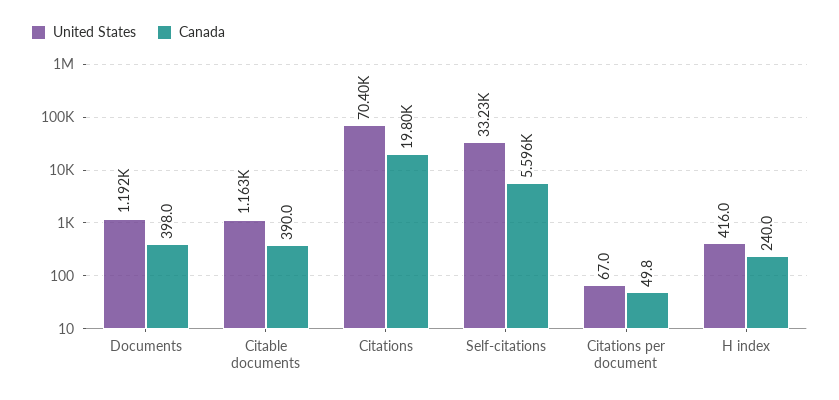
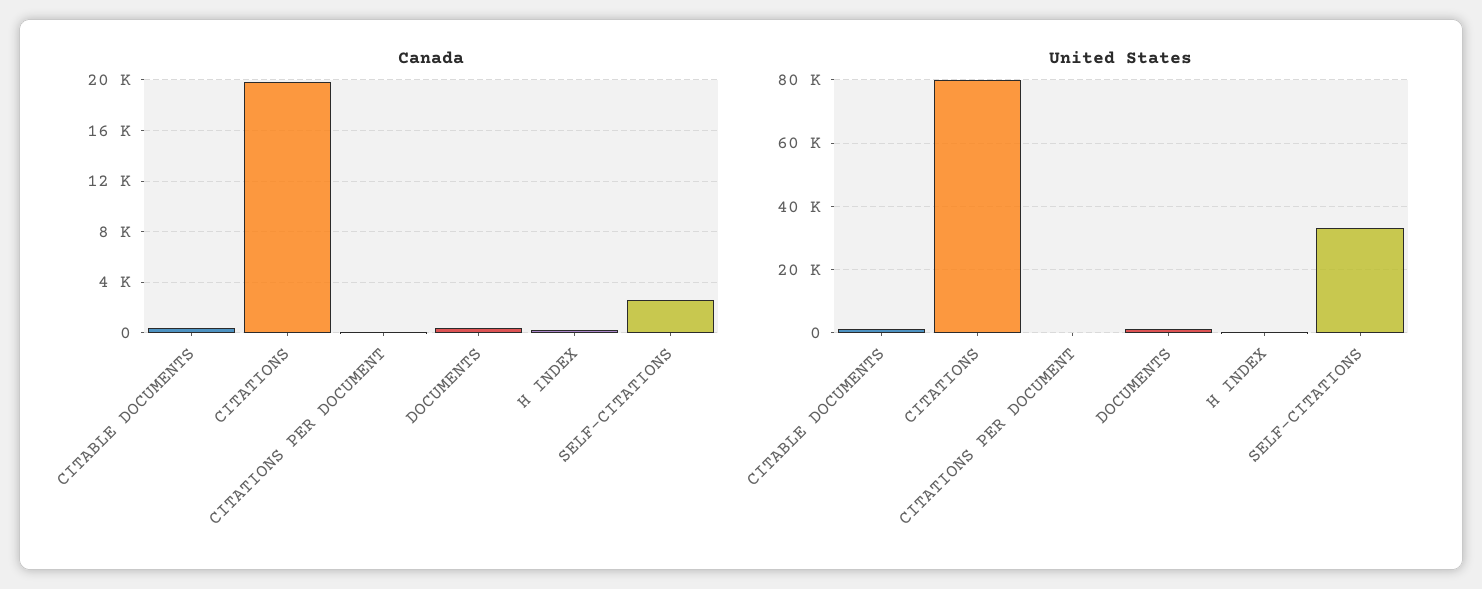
  {
    "United States": {
      "Documents": 1192,
      "Citable documents": 1163,
-     "Citations": 70400,
+     "Citations": 80000,
      "Self-citations": 33230,
      "Citations per document": 67,
      "H index": 416
    },
    "Canada": {
      "Documents": 398,
      "Citable documents": 390,
      "Citations": 19800,
-     "Self-citations": 5596,
+     "Self-citations": 2500,
      "Citations per document": 49.8,
      "H index": 240
    }
  }

